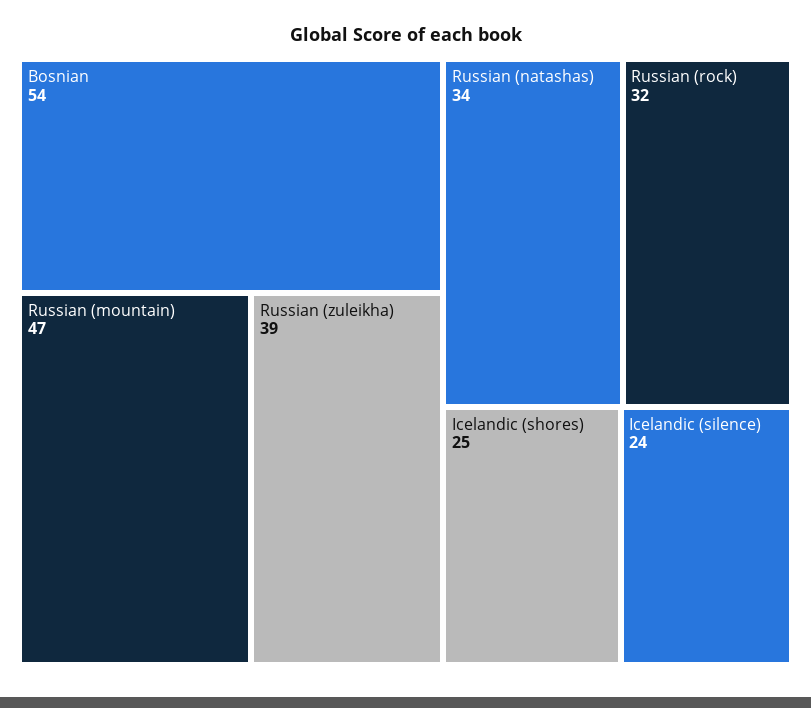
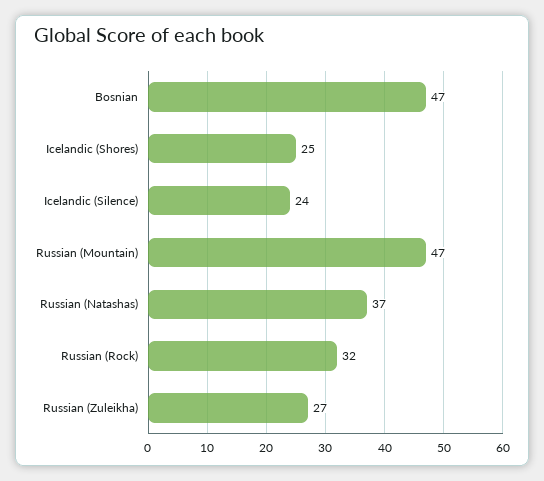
  {
-   "Bosnian": 54,
+   "Bosnian": 47,
    "Russian (mountain)": 47,
-   "Russian (zuleikha)": 39,
+   "Russian (zuleikha)": 27,
-   "Russian (natashas)": 34,
+   "Russian (natashas)": 37,
    "Russian (rock)": 32,
    "Icelandic (shores)": 25,
    "Icelandic (silence)": 24
  }

